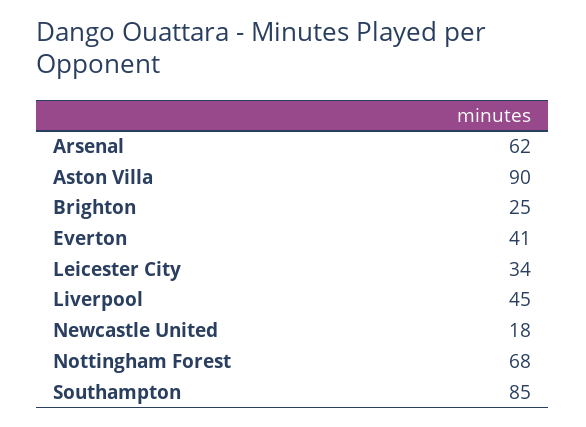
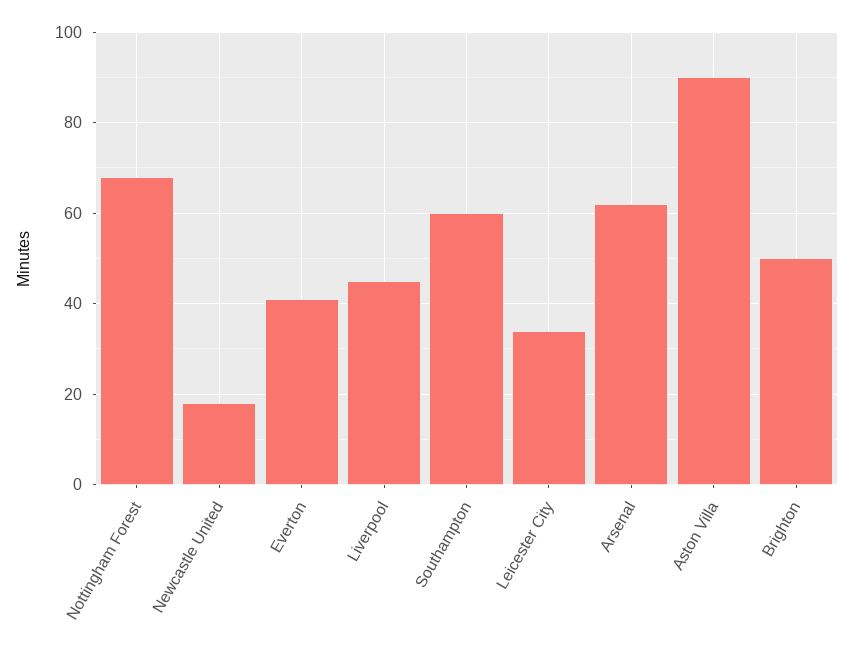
  {
    "Arsenal": 62,
    "Aston Villa": 90,
-   "Brighton": 25,
+   "Brighton": 50,
    "Everton": 41,
    "Leicester City": 34,
    "Liverpool": 45,
    "Newcastle United": 18,
    "Nottingham Forest": 68,
-   "Southampton": 85
+   "Southampton": 60
  }

